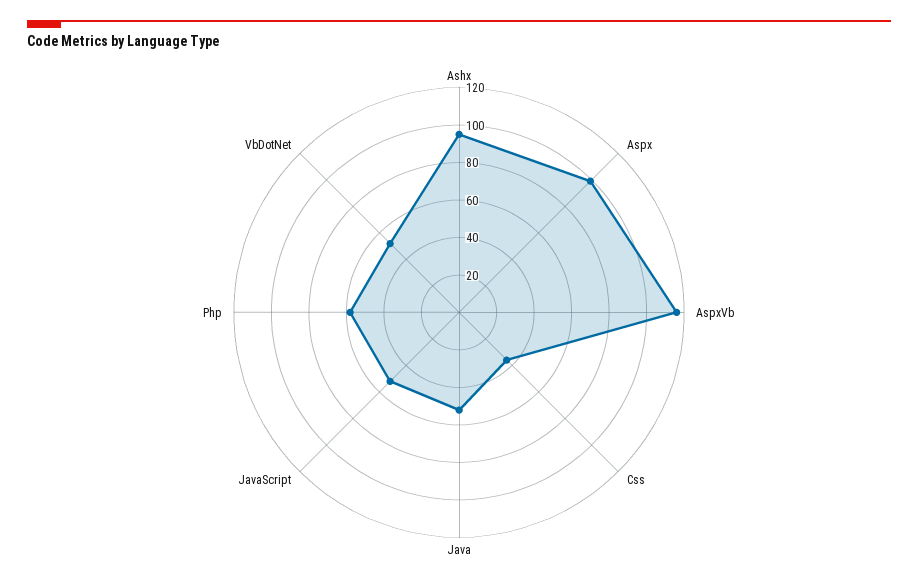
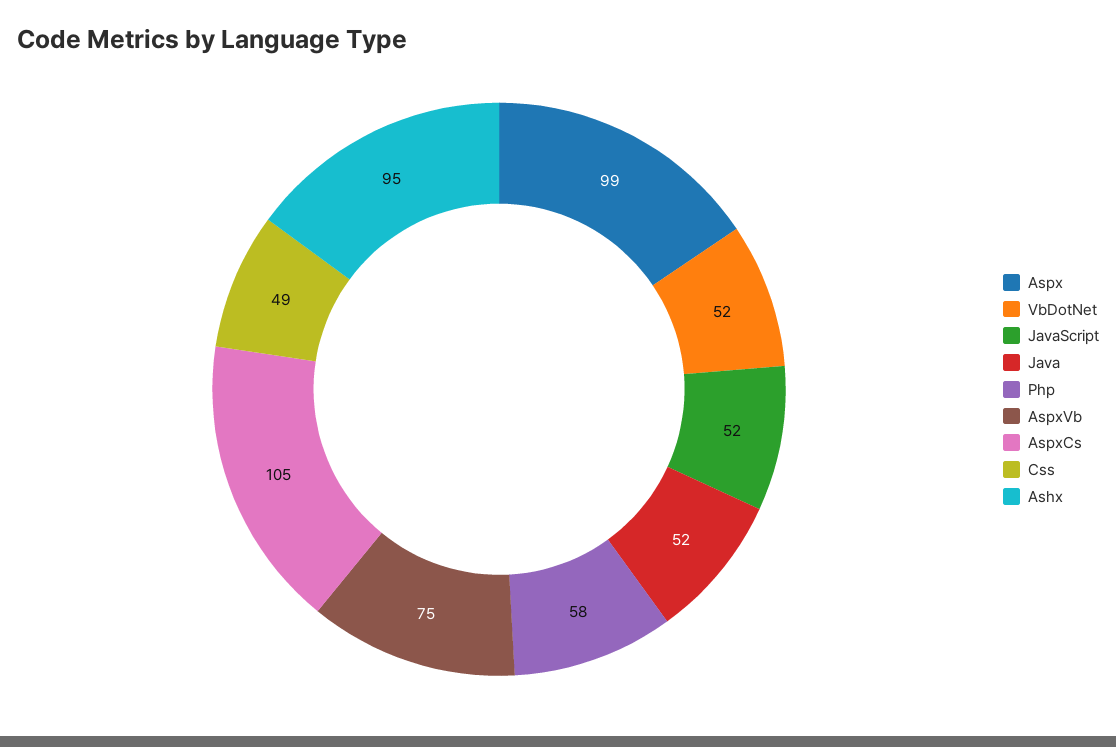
  {
    "Ashx": 95,
    "Aspx": 99,
-   "AspxVb": 115,
+   "AspxVb": 75,
-   "Css": 35,
+   "Css": 49,
    "Java": 52,
    "JavaScript": 52,
    "Php": 58,
-   "VbDotNet": 52
+   "VbDotNet": 52,
+   "AspxCs": 105
  }

